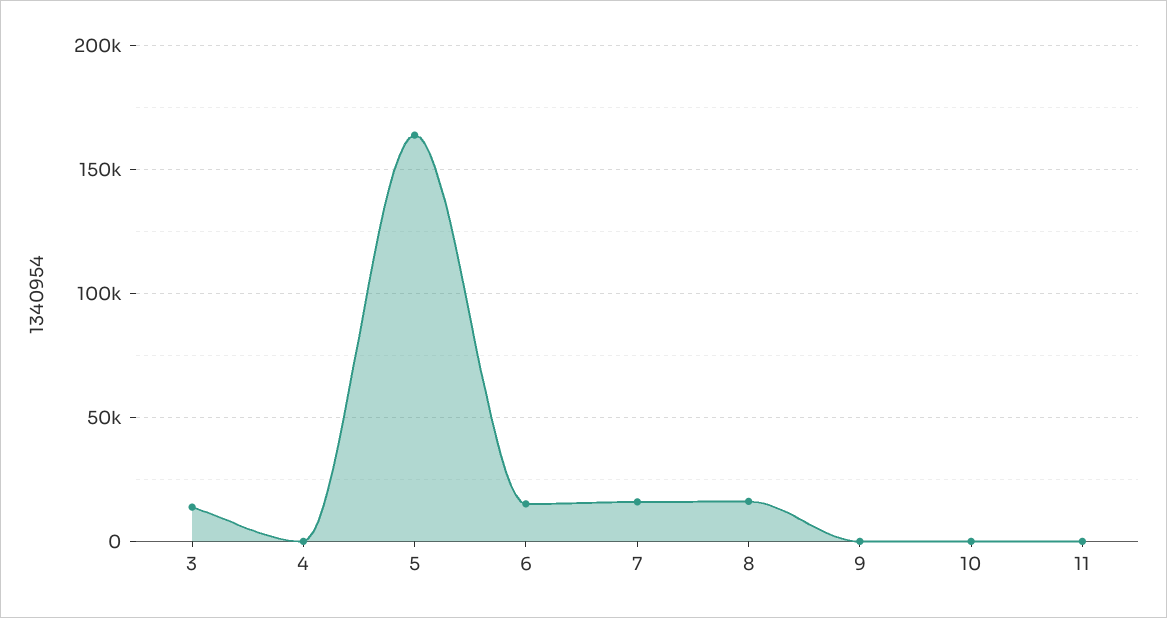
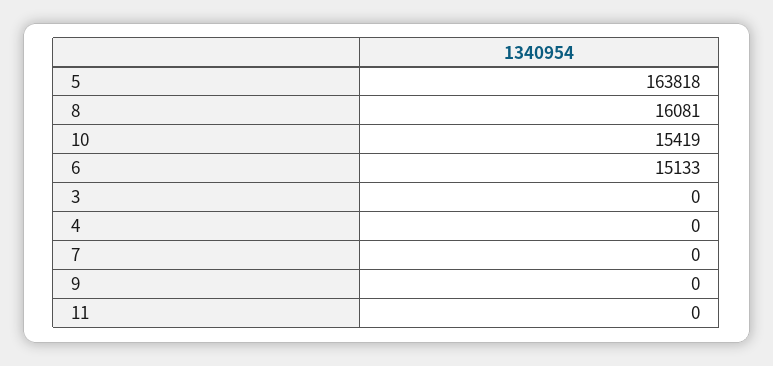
  {
-   "3": 15000,
+   "3": 0,
    "4": 0,
    "5": 163818,
    "6": 15133,
-   "7": 15000,
+   "7": 0,
    "8": 16081,
    "9": 0,
-   "10": 0,
+   "10": 15419,
    "11": 0
  }

